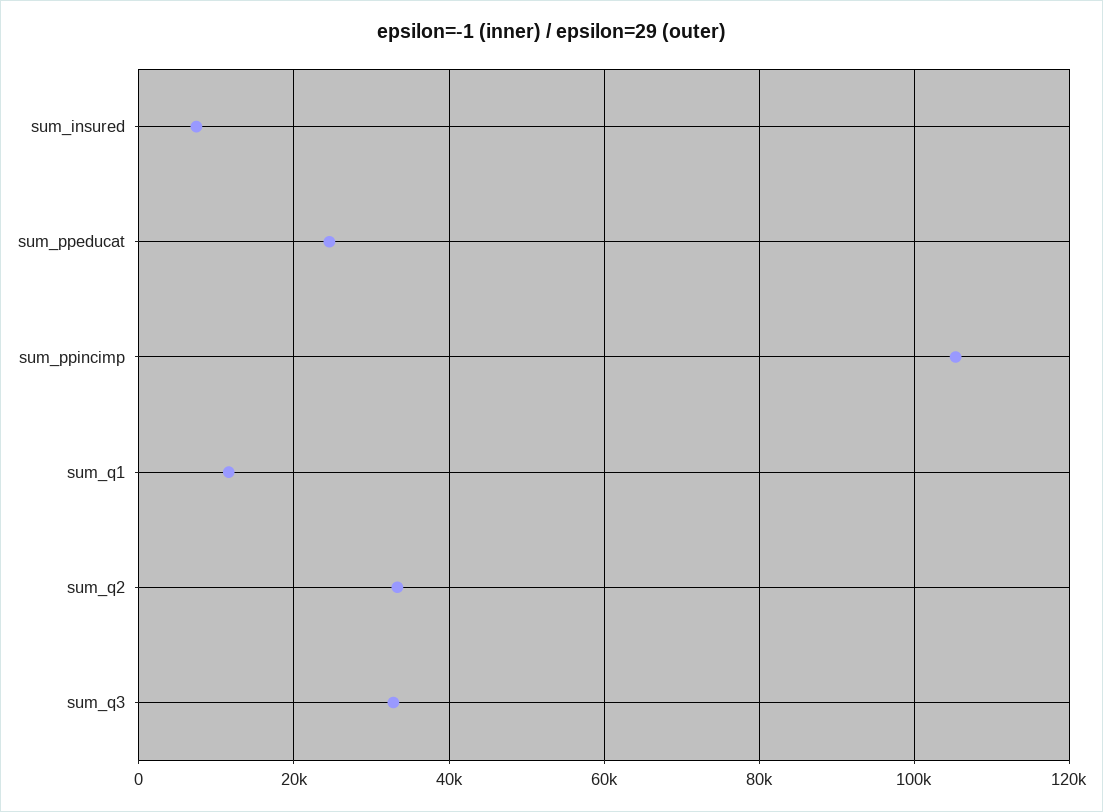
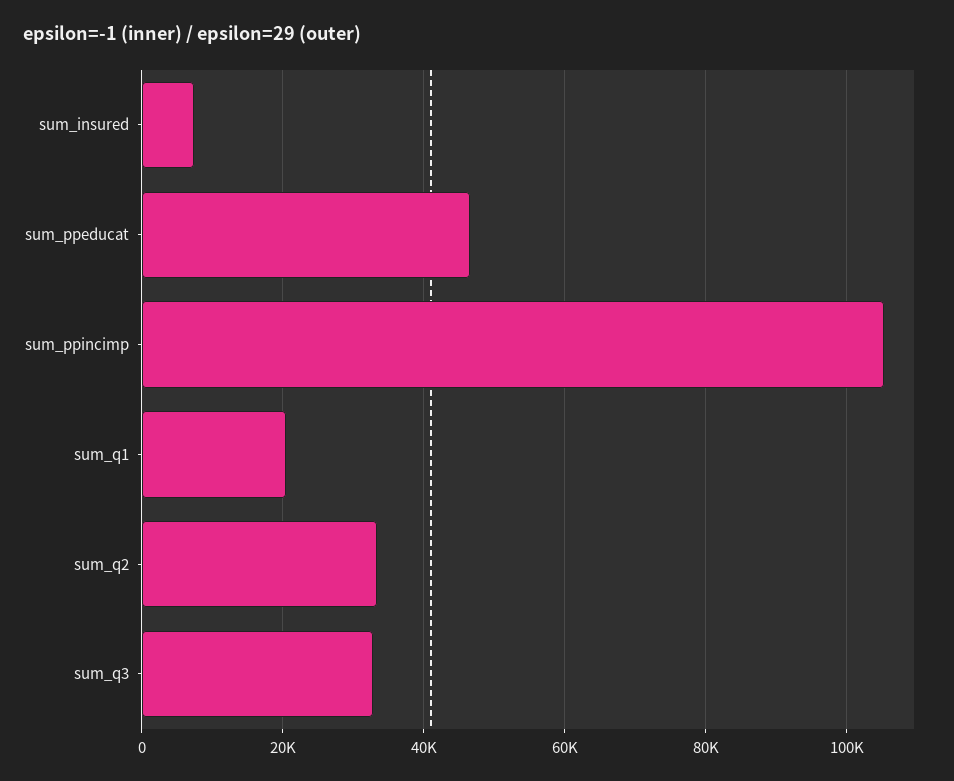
  {
    "sum_insured": 8000,
-   "sum_ppeducat": 24000,
+   "sum_ppeducat": 46000,
    "sum_ppincimp": 106000,
-   "sum_q1": 12000,
+   "sum_q1": 20000,
    "sum_q2": 34000,
    "sum_q3": 32000
  }

